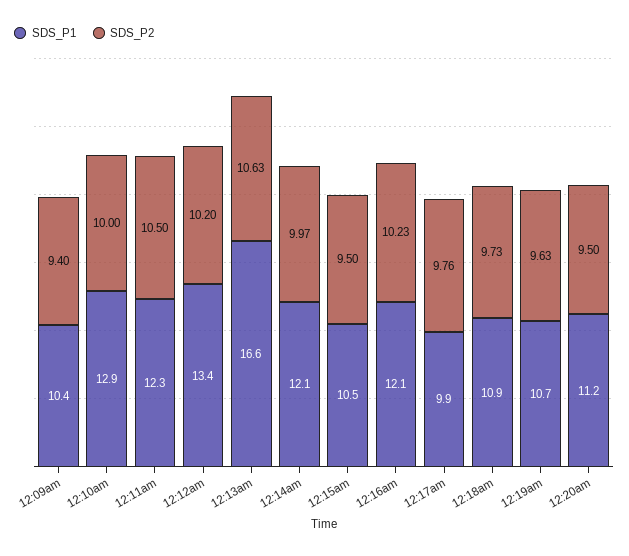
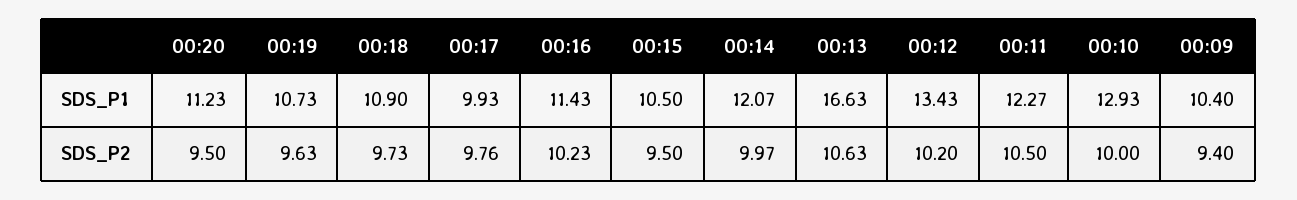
  {
    "SDS_P1": {
      "12:09am": 10.4,
      "12:10am": 12.93,
      "12:11am": 12.27,
      "12:12am": 13.43,
      "12:13am": 16.63,
      "12:14am": 12.07,
      "12:15am": 10.5,
-     "12:16am": 12.1,
+     "12:16am": 11.43,
      "12:17am": 9.93,
      "12:18am": 10.9,
      "12:19am": 10.73,
      "12:20am": 11.23
    },
    "SDS_P2": {
      "12:09am": 9.4,
      "12:10am": 10,
      "12:11am": 10.5,
      "12:12am": 10.2,
      "12:13am": 10.63,
      "12:14am": 9.97,
      "12:15am": 9.5,
      "12:16am": 10.23,
      "12:17am": 9.76,
      "12:18am": 9.73,
      "12:19am": 9.63,
      "12:20am": 9.5
    }
  }

